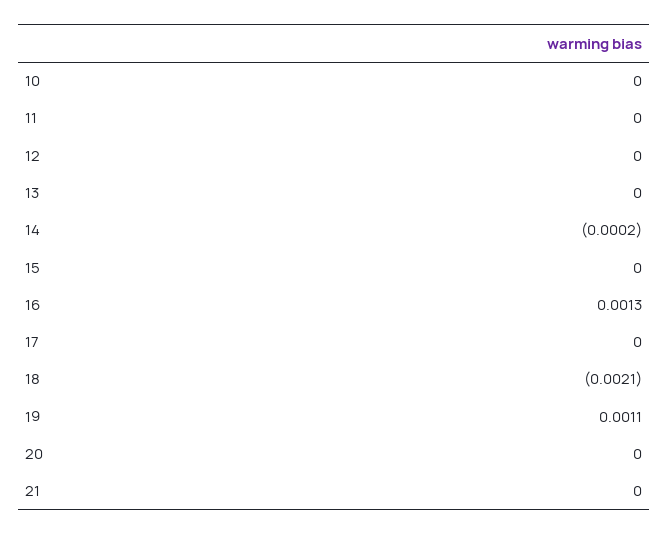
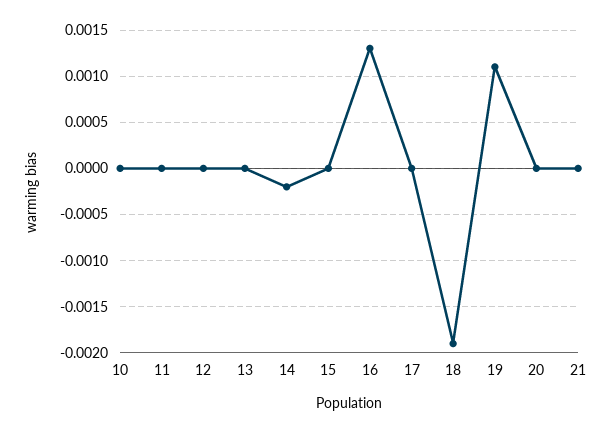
  {
    "10": 0,
    "11": 0,
    "12": 0,
    "13": 0,
    "14": -0.0002,
    "15": 0,
    "16": 0.0013,
    "17": 0,
-   "18": -0.0021,
+   "18": -0.0019,
    "19": 0.0011,
    "20": 0,
    "21": 0
  }

